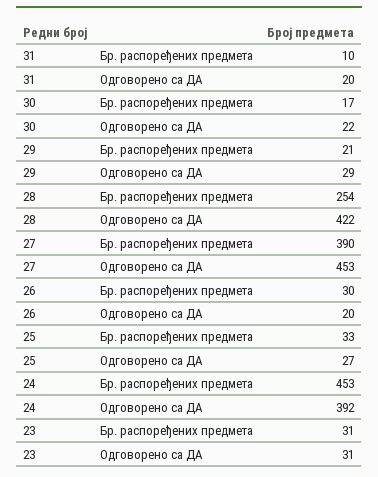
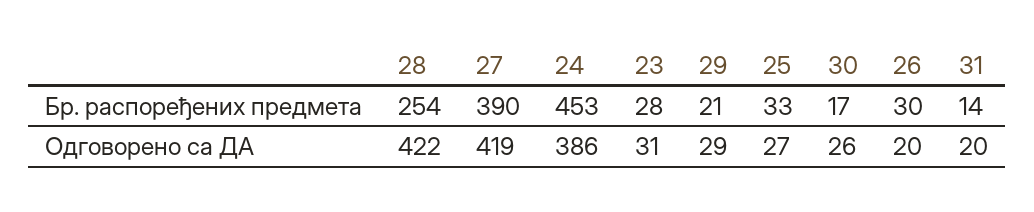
  {
    "31": {
-     "Бр. распоређених предмета": 10,
+     "Бр. распоређених предмета": 14,
      "Одговорено са ДА": 20
    },
    "30": {
      "Бр. распоређених предмета": 17,
-     "Одговорено са ДА": 22
+     "Одговорено са ДА": 26
    },
    "29": {
      "Бр. распоређених предмета": 21,
      "Одговорено са ДА": 29
    },
    "28": {
      "Бр. распоређених предмета": 254,
      "Одговорено са ДА": 422
    },
    "27": {
      "Бр. распоређених предмета": 390,
-     "Одговорено са ДА": 453
+     "Одговорено са ДА": 419
    },
    "26": {
      "Бр. распоређених предмета": 30,
      "Одговорено са ДА": 20
    },
    "25": {
      "Бр. распоређених предмета": 33,
      "Одговорено са ДА": 27
    },
    "24": {
      "Бр. распоређених предмета": 453,
-     "Одговорено са ДА": 392
+     "Одговорено са ДА": 386
    },
    "23": {
-     "Бр. распоређених предмета": 31,
+     "Бр. распоређених предмета": 28,
      "Одговорено са ДА": 31
    }
  }

